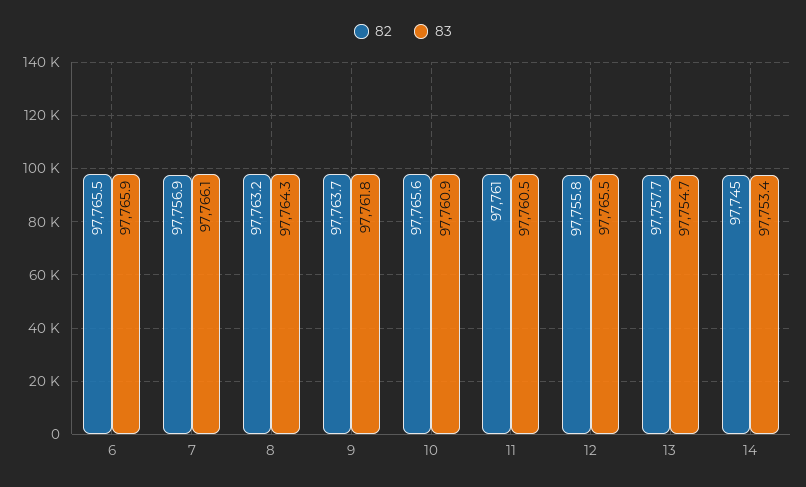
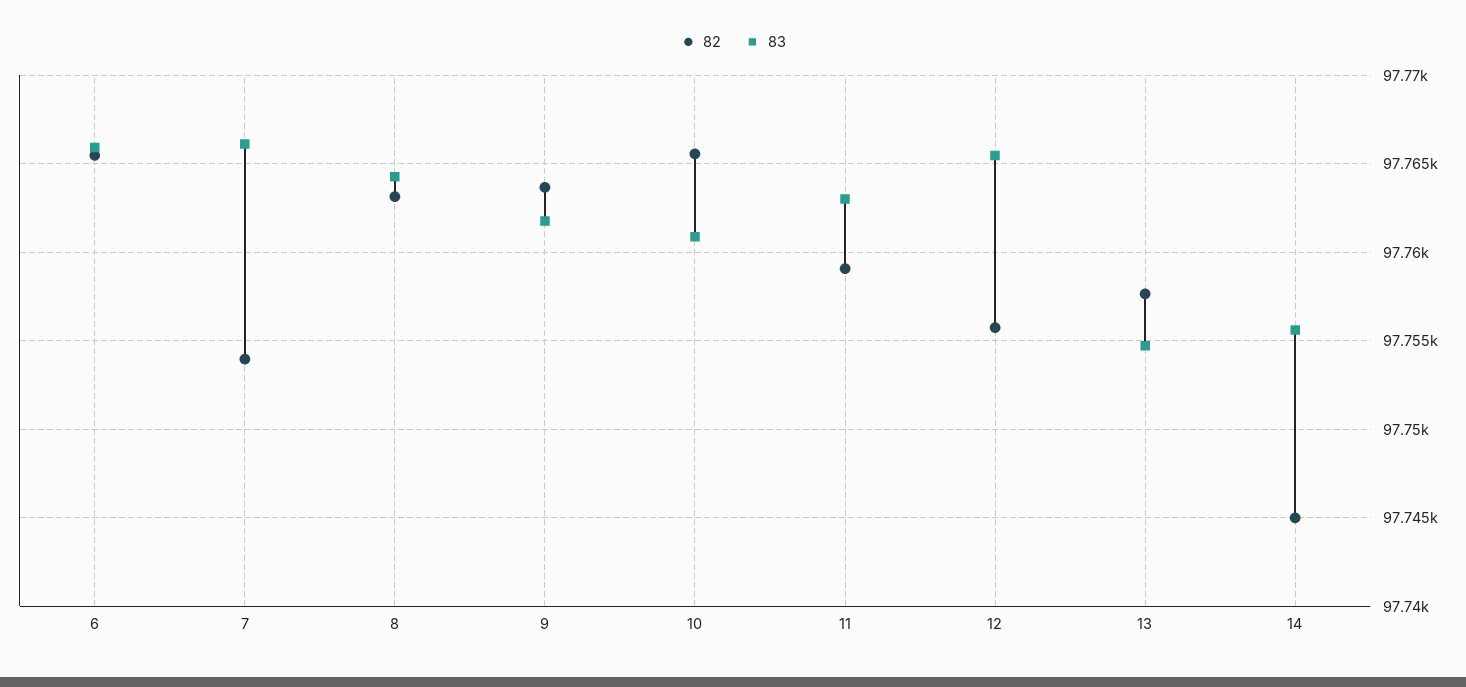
  {
    "82": {
      "6": 97765.5,
-     "7": 97756.9,
+     "7": 97754,
      "8": 97763.2,
      "9": 97763.7,
      "10": 97765.6,
-     "11": 97761,
+     "11": 97759,
      "12": 97755.8,
      "13": 97757.7,
      "14": 97745
    },
    "83": {
      "6": 97765.9,
      "7": 97766.1,
      "8": 97764.3,
      "9": 97761.8,
      "10": 97760.9,
-     "11": 97760.5,
+     "11": 97763,
      "12": 97765.5,
      "13": 97754.7,
-     "14": 97753.4
+     "14": 97755.5
    }
  }

